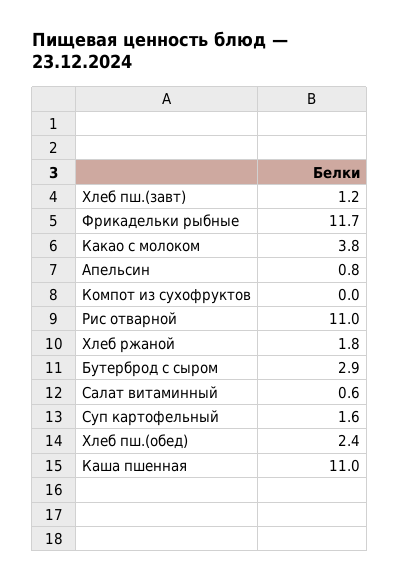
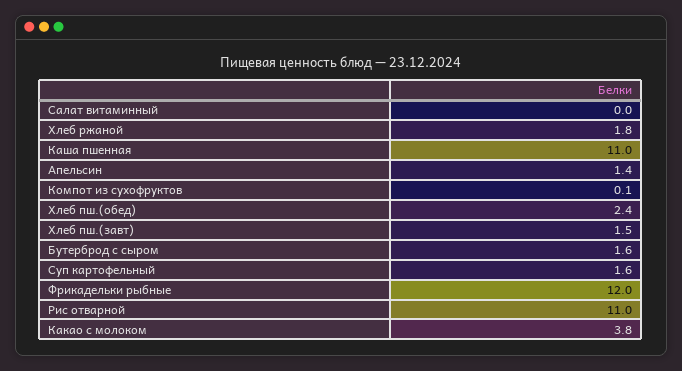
  {
-   "Хлеб пш.(завт)": 1.2,
+   "Хлеб пш.(завт)": 1.5,
-   "Фрикадельки рыбные": 11.7,
+   "Фрикадельки рыбные": 12,
    "Какао с молоком": 3.8,
-   "Апельсин": 0.8,
+   "Апельсин": 1.4,
-   "Компот из сухофруктов": 0,
+   "Компот из сухофруктов": 0.1,
    "Рис отварной": 11,
    "Хлеб ржаной": 1.8,
-   "Бутерброд с сыром": 2.9,
+   "Бутерброд с сыром": 1.6,
-   "Салат витаминный": 0.6,
+   "Салат витаминный": 0,
    "Суп картофельный": 1.6,
    "Хлеб пш.(обед)": 2.4,
    "Каша пшенная": 11
  }

